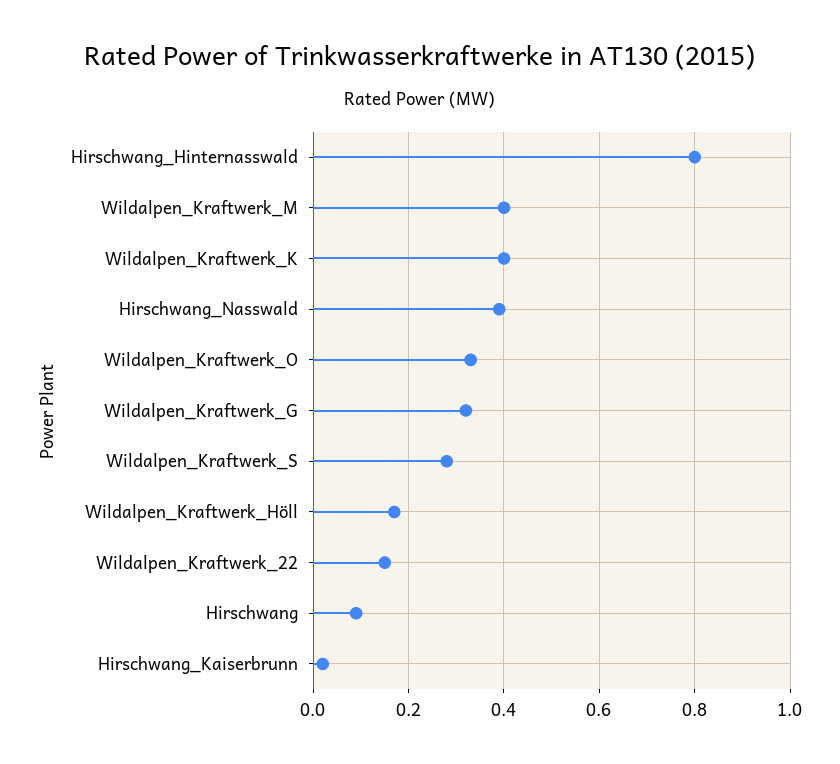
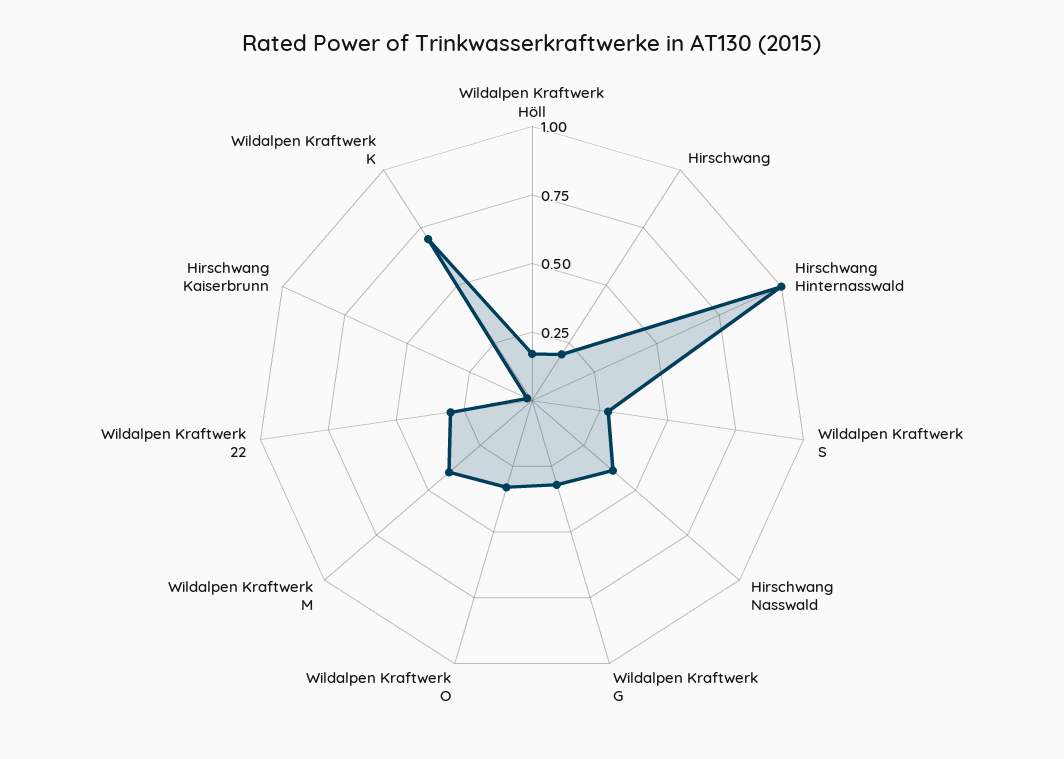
  {
-   "Hirschwang_Hinternasswald": 0.8,
+   "Hirschwang_Hinternasswald": 1,
    "Wildalpen_Kraftwerk_M": 0.4,
-   "Wildalpen_Kraftwerk_K": 0.4,
+   "Wildalpen_Kraftwerk_K": 0.7,
    "Hirschwang_Nasswald": 0.4,
    "Wildalpen_Kraftwerk_O": 0.35,
    "Wildalpen_Kraftwerk_G": 0.3,
    "Wildalpen_Kraftwerk_S": 0.3,
    "Wildalpen_Kraftwerk_Höll": 0.15,
-   "Wildalpen_Kraftwerk_22": 0.15,
+   "Wildalpen_Kraftwerk_22": 0.3,
-   "Hirschwang": 0.1,
+   "Hirschwang": 0.2,
    "Hirschwang_Kaiserbrunn": 0
  }

